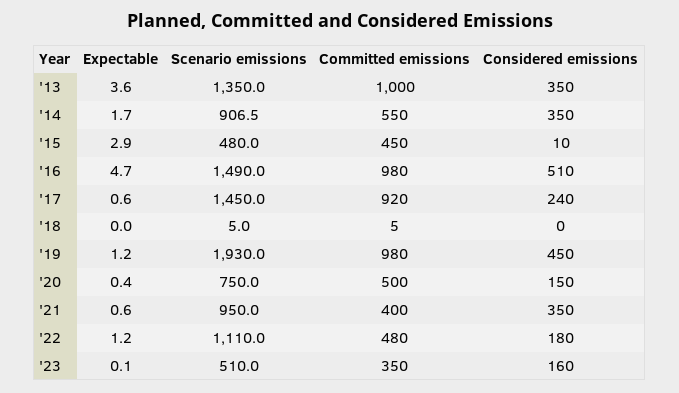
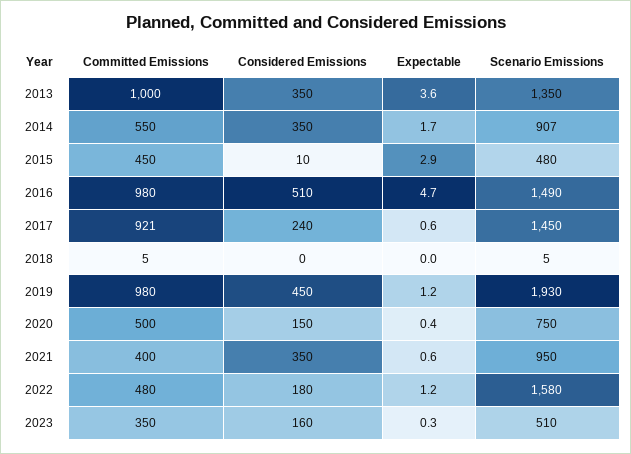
  {
    "Expectable": {
      "'13": 3.6,
      "'14": 1.7,
      "'15": 2.9,
      "'16": 4.7,
      "'17": 0.6,
      "'18": 0,
      "'19": 1.2,
      "'20": 0.4,
      "'21": 0.6,
      "'22": 1.2,
-     "'23": 0.1
+     "'23": 0.3
    },
    "Scenario emissions": {
      "'13": 1350,
      "'14": 906.5,
      "'15": 480,
      "'16": 1490,
      "'17": 1450,
      "'18": 5,
      "'19": 1930,
      "'20": 750,
      "'21": 950,
-     "'22": 1110,
+     "'22": 1580,
      "'23": 510
    },
    "Committed emissions": {
      "'13": 1000,
      "'14": 550,
      "'15": 450,
      "'16": 980,
-     "'17": 920,
+     "'17": 921,
      "'18": 5,
      "'19": 980,
      "'20": 500,
      "'21": 400,
      "'22": 480,
      "'23": 350
    },
    "Considered emissions": {
      "'13": 350,
      "'14": 350,
      "'15": 10,
      "'16": 510,
      "'17": 240,
      "'18": 0,
      "'19": 450,
      "'20": 150,
      "'21": 350,
      "'22": 180,
      "'23": 160
    }
  }

